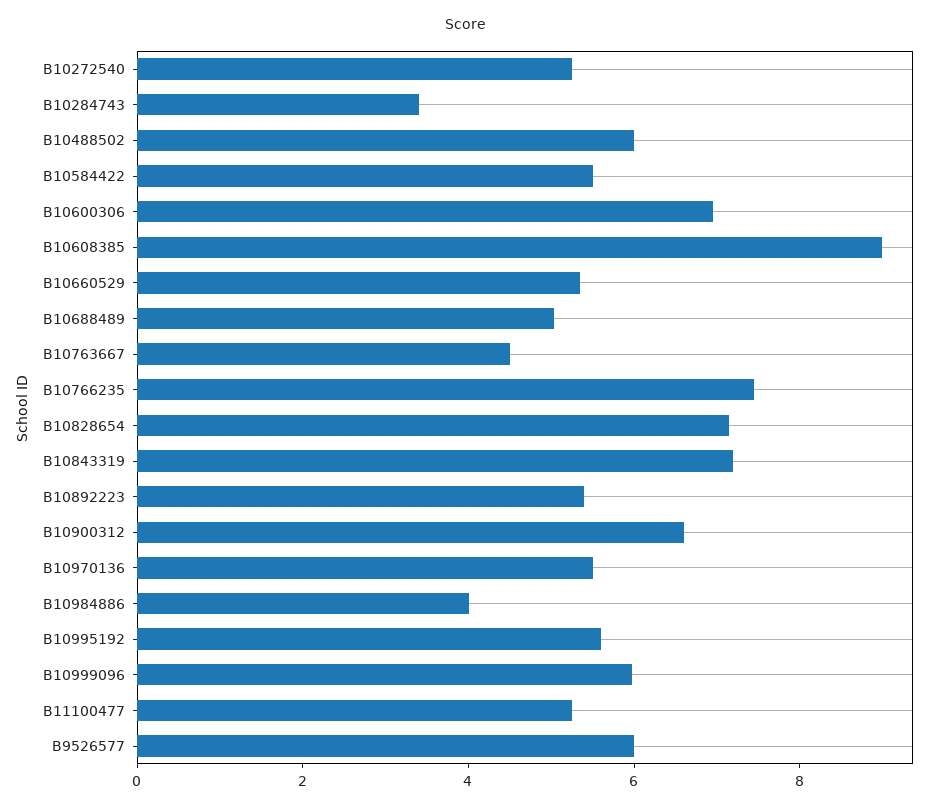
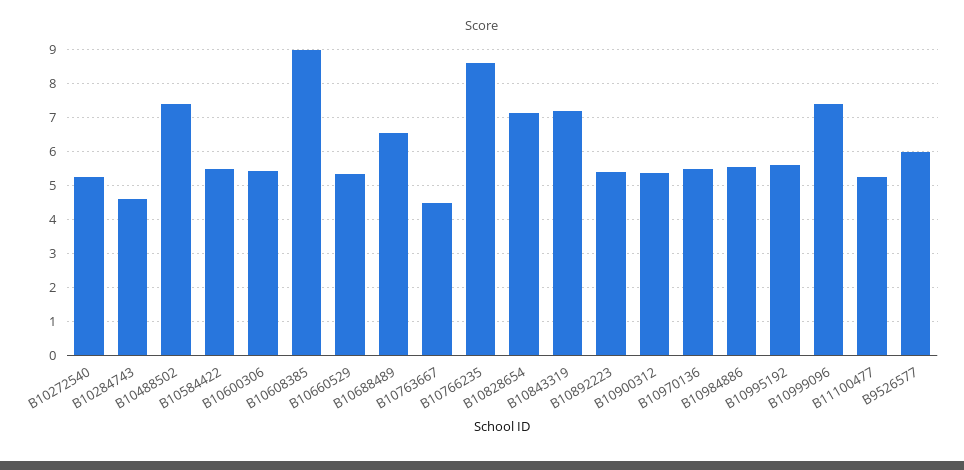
  {
    "B10272540": 5.2,
-   "B10284743": 3.5,
+   "B10284743": 4.6,
-   "B10488502": 6,
+   "B10488502": 7.4,
    "B10584422": 5.6,
-   "B10600306": 7,
+   "B10600306": 5.4,
    "B10608385": 9,
    "B10660529": 5.4,
-   "B10688489": 5,
+   "B10688489": 6.6,
    "B10763667": 4.6,
-   "B10766235": 7.5,
+   "B10766235": 8.6,
    "B10828654": 7.2,
    "B10843319": 7.2,
    "B10892223": 5.4,
-   "B10900312": 6.5,
+   "B10900312": 5.4,
    "B10970136": 5.6,
-   "B10984886": 4,
+   "B10984886": 5.6,
    "B10995192": 5.6,
-   "B10999096": 6,
+   "B10999096": 7.4,
    "B11100477": 5.2,
    "B9526577": 6
  }

